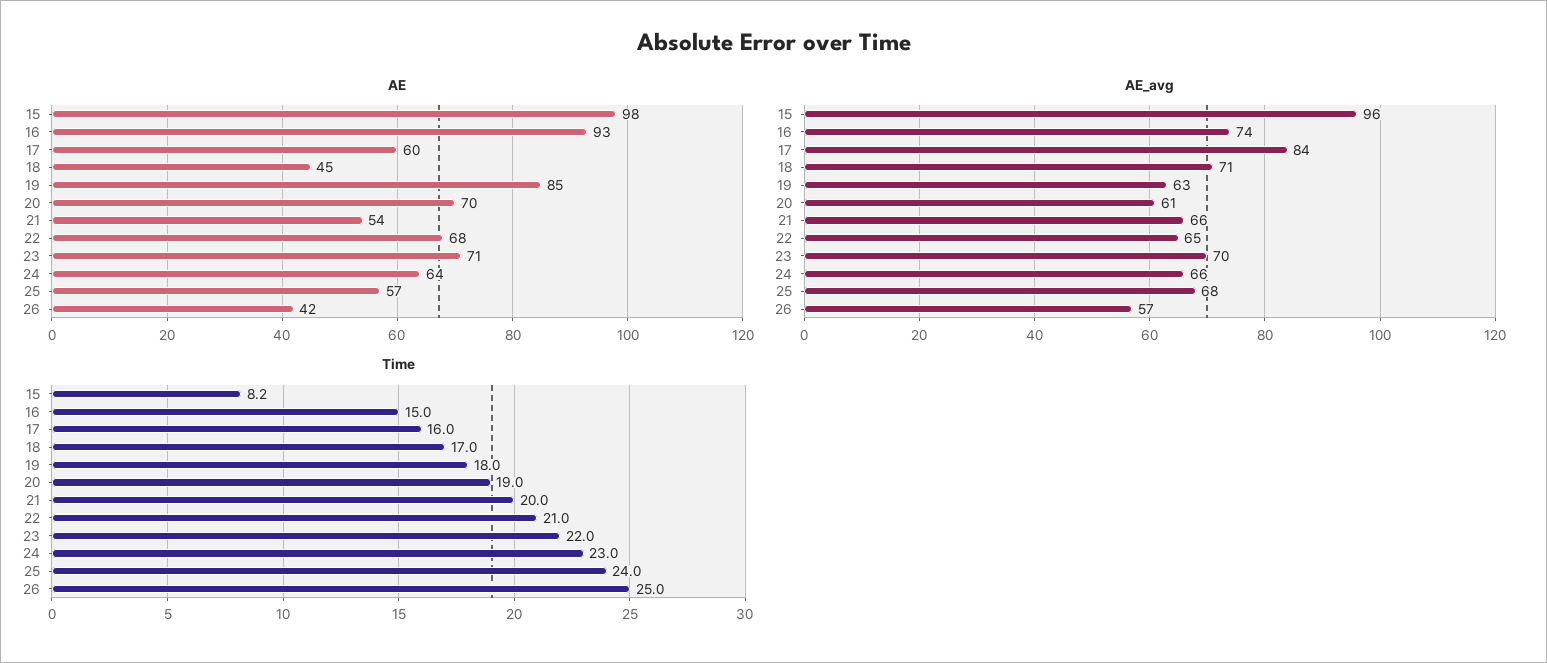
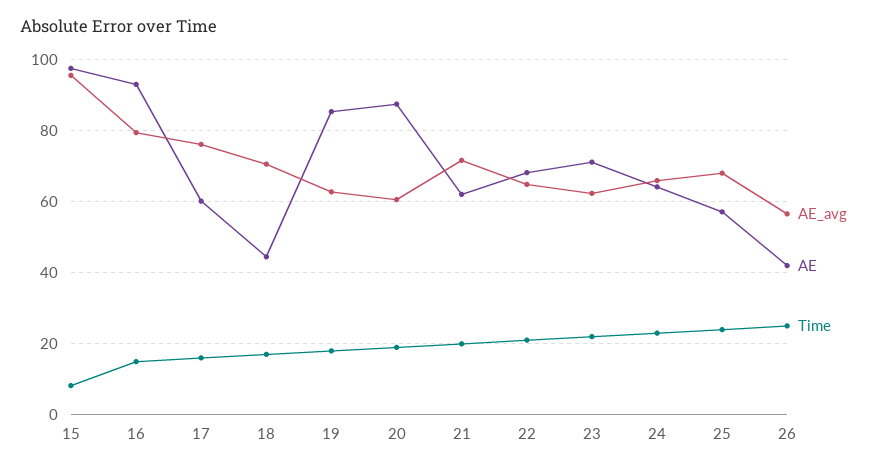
  {
    "AE": {
      "15": 98,
      "16": 93,
      "17": 60,
      "18": 45,
      "19": 85,
-     "20": 70,
+     "20": 88,
-     "21": 54,
+     "21": 62,
      "22": 68,
      "23": 71,
      "24": 64,
      "25": 57,
      "26": 42
    },
    "AE_avg": {
      "15": 96,
-     "16": 74,
+     "16": 80,
-     "17": 84,
+     "17": 76,
      "18": 71,
      "19": 63,
      "20": 61,
-     "21": 66,
+     "21": 72,
      "22": 65,
-     "23": 70,
+     "23": 62,
      "24": 66,
      "25": 68,
      "26": 57
    },
    "Time": {
      "15": 8.2,
      "16": 15,
      "17": 16,
      "18": 17,
      "19": 18,
      "20": 19,
      "21": 20,
      "22": 21,
      "23": 22,
      "24": 23,
      "25": 24,
      "26": 25
    }
  }

